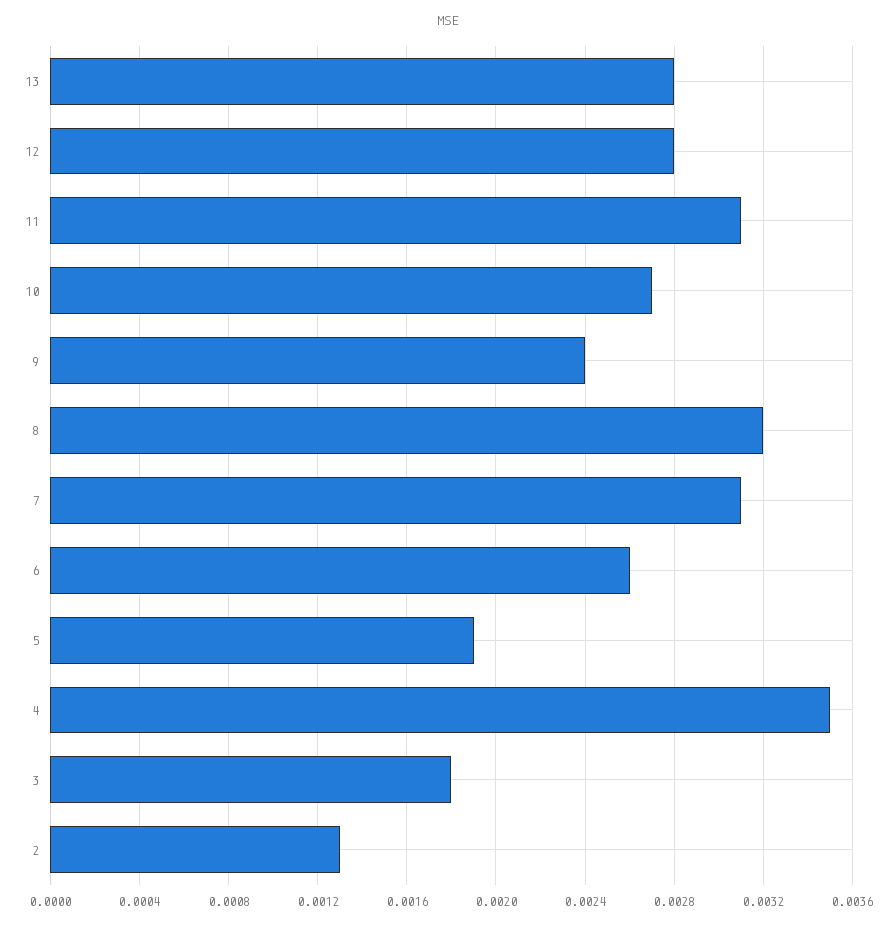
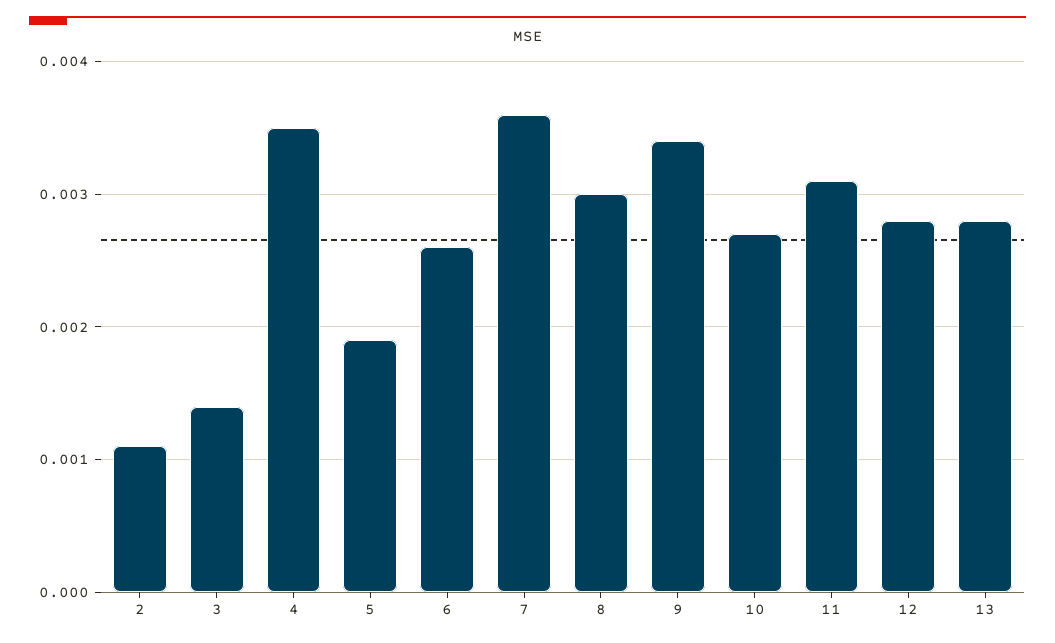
  {
    "13": 0.0028,
    "12": 0.0028,
    "11": 0.0031,
    "10": 0.0027,
-   "9": 0.0024,
+   "9": 0.0034,
-   "8": 0.0032,
+   "8": 0.003,
-   "7": 0.0031,
+   "7": 0.0036,
    "6": 0.0026,
    "5": 0.0019,
    "4": 0.0035,
-   "3": 0.0018,
+   "3": 0.0014,
-   "2": 0.0013
+   "2": 0.0011
  }

